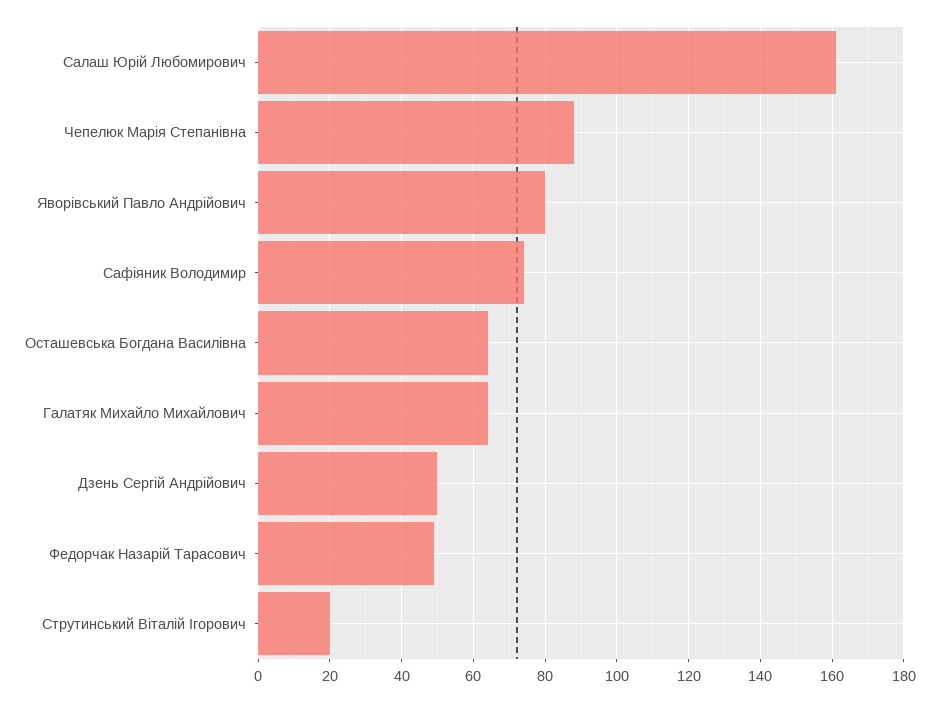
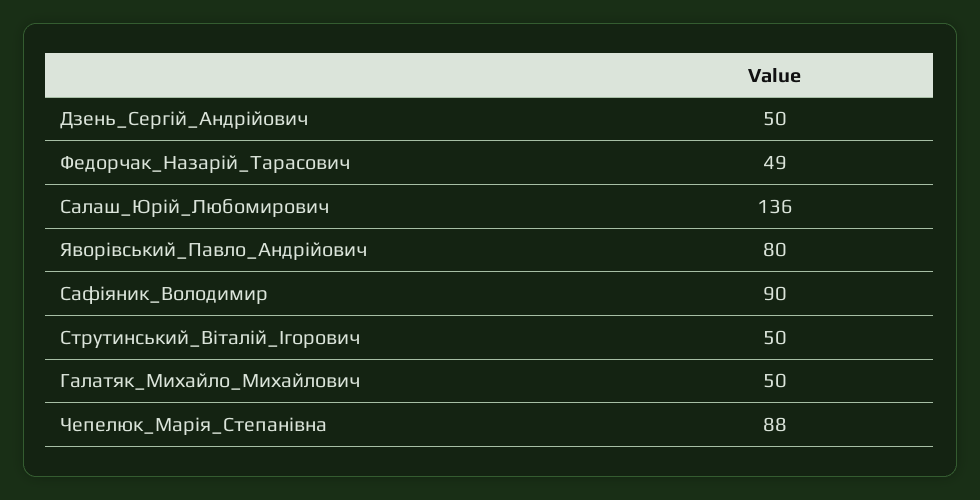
  {
-   "Салаш Юрій Любомирович": 160,
+   "Салаш Юрій Любомирович": 136,
    "Чепелюк Марія Степанівна": 88,
    "Яворівський Павло Андрійович": 80,
-   "Сафіяник Володимир": 75,
+   "Сафіяник Володимир": 90,
-   "Осташевська Богдана Василівна": 65,
-   "Галатяк Михайло Михайлович": 65,
+   "Галатяк Михайло Михайлович": 50,
    "Дзень Сергій Андрійович": 50,
    "Федорчак Назарій Тарасович": 49,
-   "Струтинський Віталій Ігорович": 20
+   "Струтинський Віталій Ігорович": 50
  }

